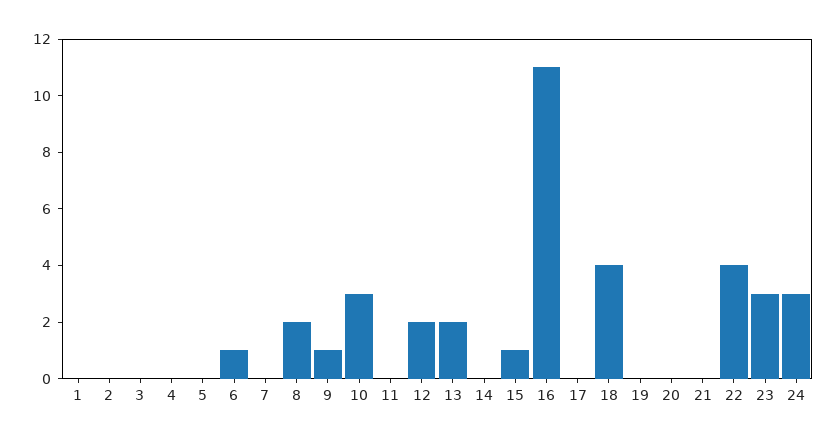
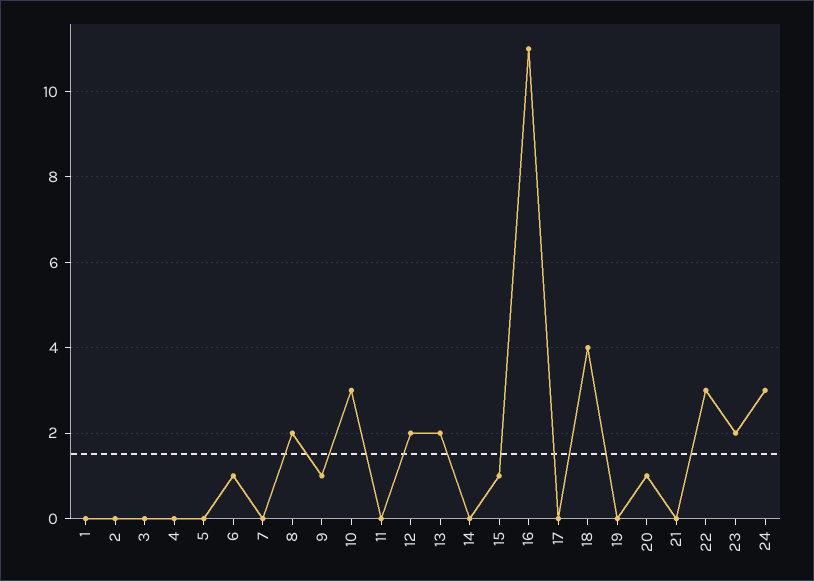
  {
    "1": 0,
    "2": 0,
    "3": 0,
    "4": 0,
    "5": 0,
    "6": 1,
    "7": 0,
    "8": 2,
    "9": 1,
    "10": 3,
    "11": 0,
    "12": 2,
    "13": 2,
    "14": 0,
    "15": 1,
    "16": 11,
    "17": 0,
    "18": 4,
    "19": 0,
-   "20": 0,
+   "20": 1,
    "21": 0,
-   "22": 4,
+   "22": 3,
-   "23": 3,
+   "23": 2,
    "24": 3
  }

